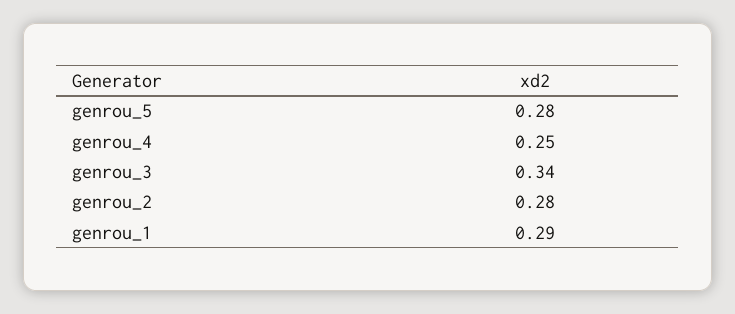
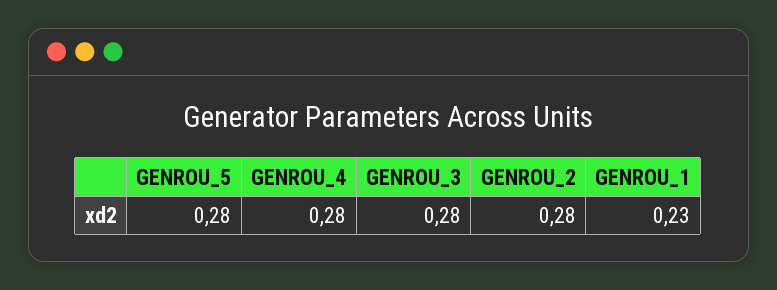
  {
    "genrou_5": 0.28,
-   "genrou_4": 0.25,
+   "genrou_4": 0.28,
-   "genrou_3": 0.34,
+   "genrou_3": 0.28,
    "genrou_2": 0.28,
-   "genrou_1": 0.29
+   "genrou_1": 0.23
  }

